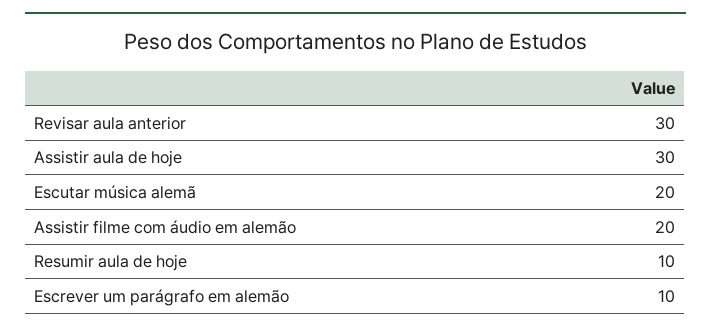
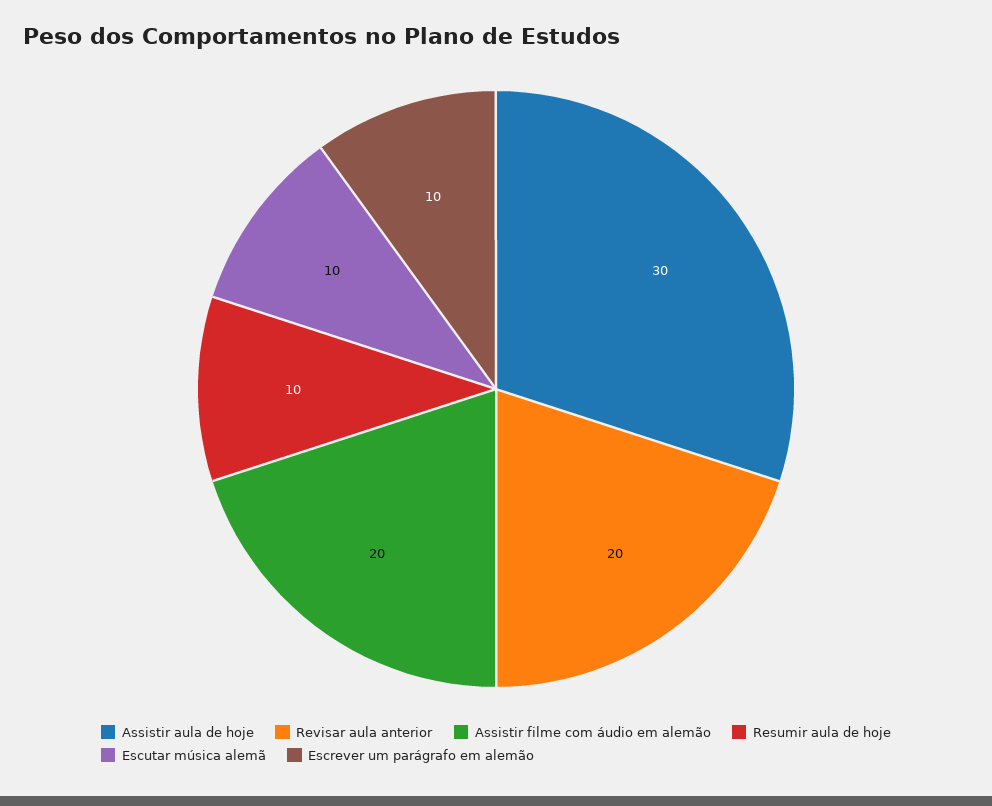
  {
-   "Revisar aula anterior": 30,
+   "Revisar aula anterior": 20,
    "Assistir aula de hoje": 30,
-   "Escutar música alemã": 20,
+   "Escutar música alemã": 10,
    "Assistir filme com áudio em alemão": 20,
    "Resumir aula de hoje": 10,
    "Escrever um parágrafo em alemão": 10
  }

